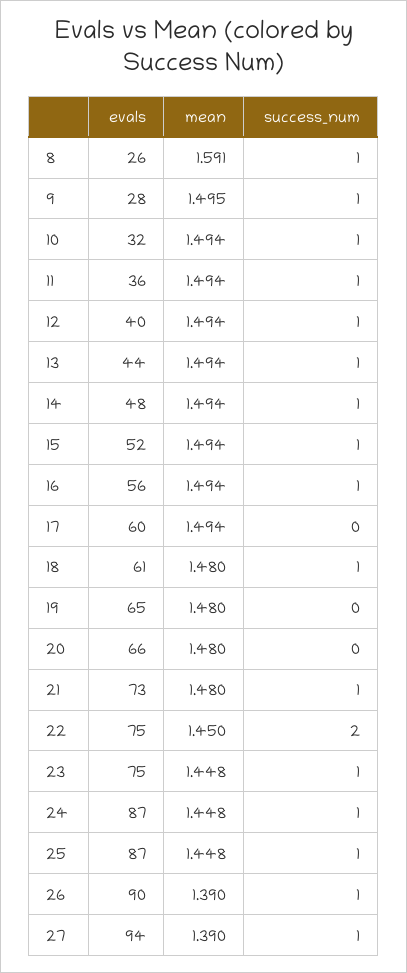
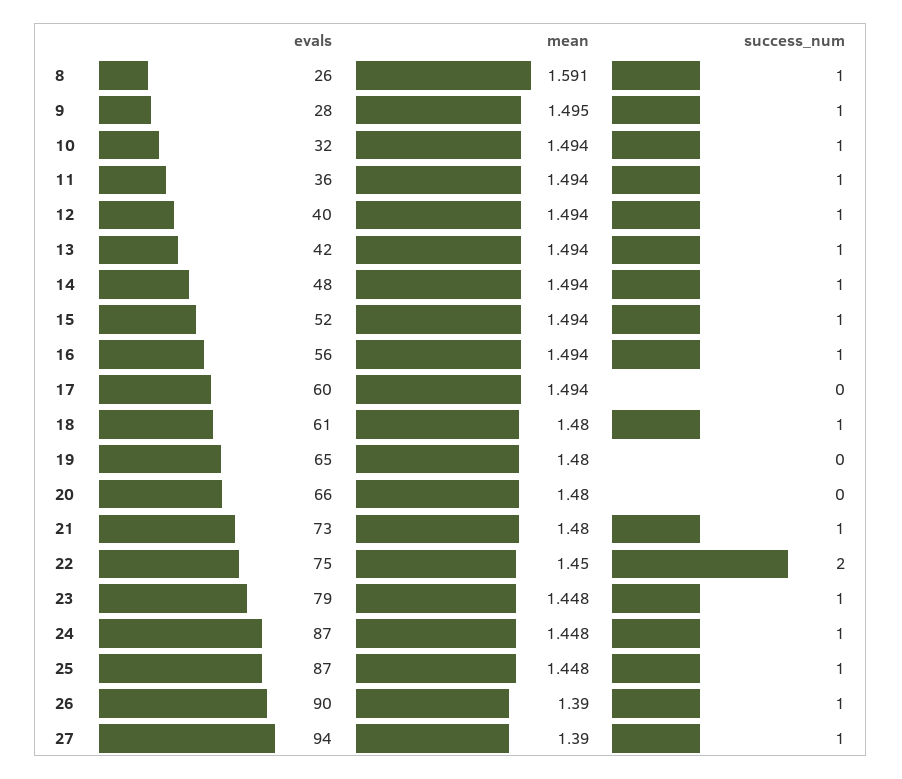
  {
    "evals": {
      "8": 26,
      "9": 28,
      "10": 32,
      "11": 36,
      "12": 40,
-     "13": 44,
+     "13": 42,
      "14": 48,
      "15": 52,
      "16": 56,
      "17": 60,
      "18": 61,
      "19": 65,
      "20": 66,
      "21": 73,
      "22": 75,
-     "23": 75,
+     "23": 79,
      "24": 87,
      "25": 87,
      "26": 90,
      "27": 94
    },
    "mean": {
      "8": 1.591,
      "9": 1.495,
      "10": 1.494,
      "11": 1.494,
      "12": 1.494,
      "13": 1.494,
      "14": 1.494,
      "15": 1.494,
      "16": 1.494,
      "17": 1.494,
      "18": 1.48,
      "19": 1.48,
      "20": 1.48,
      "21": 1.48,
      "22": 1.45,
      "23": 1.448,
      "24": 1.448,
      "25": 1.448,
      "26": 1.39,
      "27": 1.39
    },
    "success_num": {
      "8": 1,
      "9": 1,
      "10": 1,
      "11": 1,
      "12": 1,
      "13": 1,
      "14": 1,
      "15": 1,
      "16": 1,
      "17": 0,
      "18": 1,
      "19": 0,
      "20": 0,
      "21": 1,
      "22": 2,
      "23": 1,
      "24": 1,
      "25": 1,
      "26": 1,
      "27": 1
    }
  }

